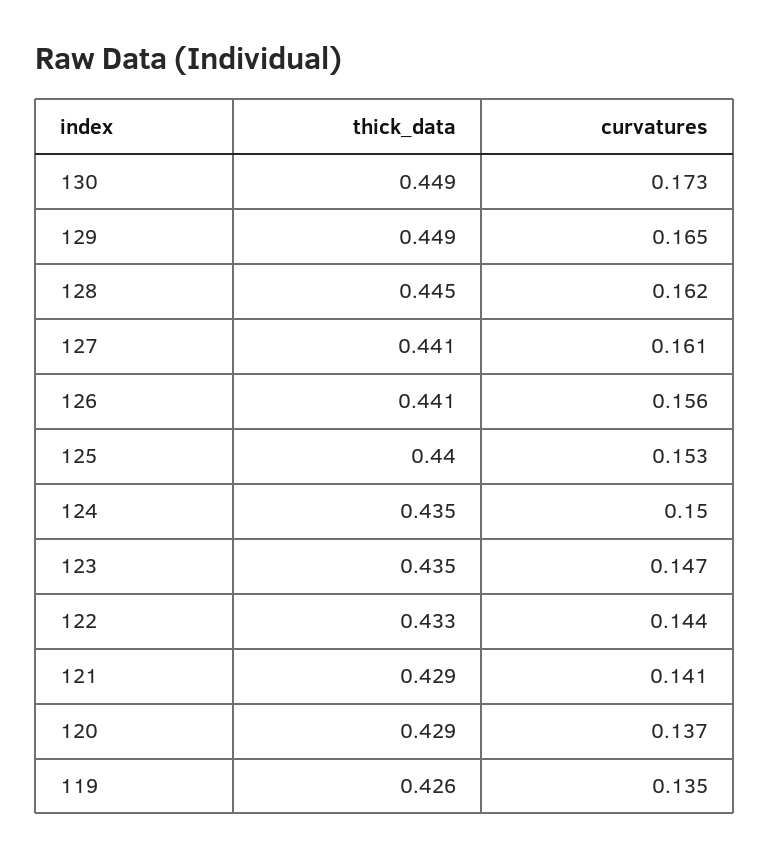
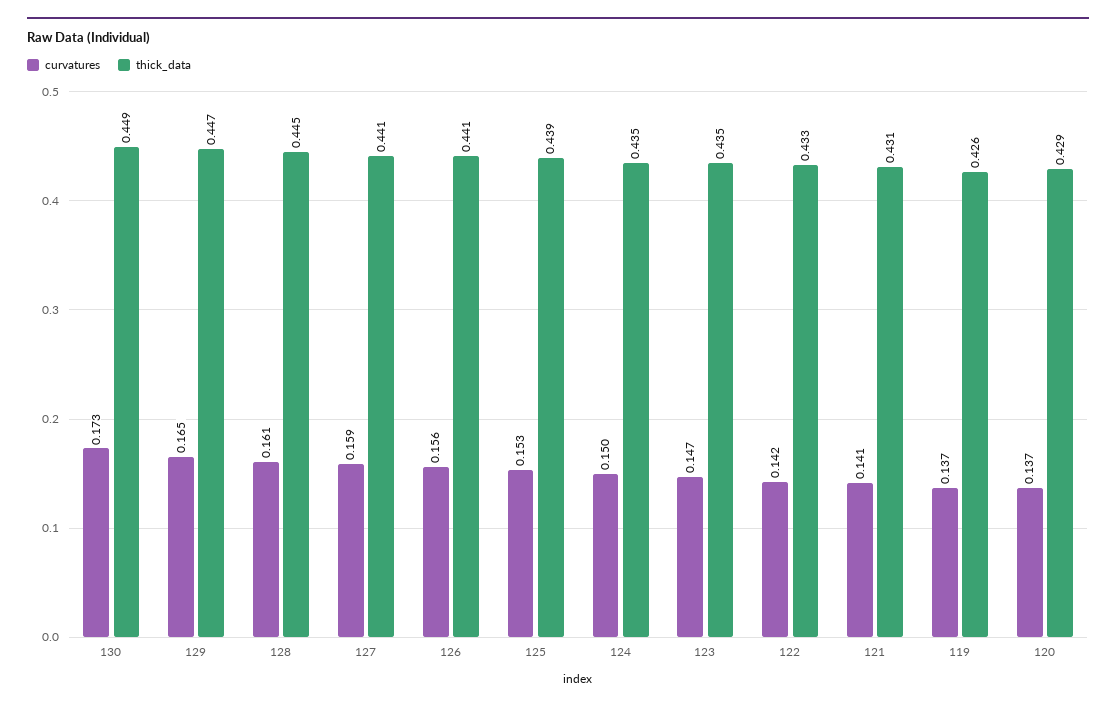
  {
    "thick_data": {
      "130": 0.449,
-     "129": 0.449,
+     "129": 0.447,
      "128": 0.445,
      "127": 0.441,
      "126": 0.441,
-     "125": 0.44,
+     "125": 0.439,
      "124": 0.435,
      "123": 0.435,
      "122": 0.433,
-     "121": 0.429,
+     "121": 0.431,
      "120": 0.429,
      "119": 0.426
    },
    "curvatures": {
      "130": 0.173,
      "129": 0.165,
-     "128": 0.162,
+     "128": 0.161,
-     "127": 0.161,
+     "127": 0.159,
      "126": 0.156,
      "125": 0.153,
      "124": 0.15,
      "123": 0.147,
-     "122": 0.144,
+     "122": 0.142,
      "121": 0.141,
      "120": 0.137,
-     "119": 0.135
+     "119": 0.137
    }
  }

